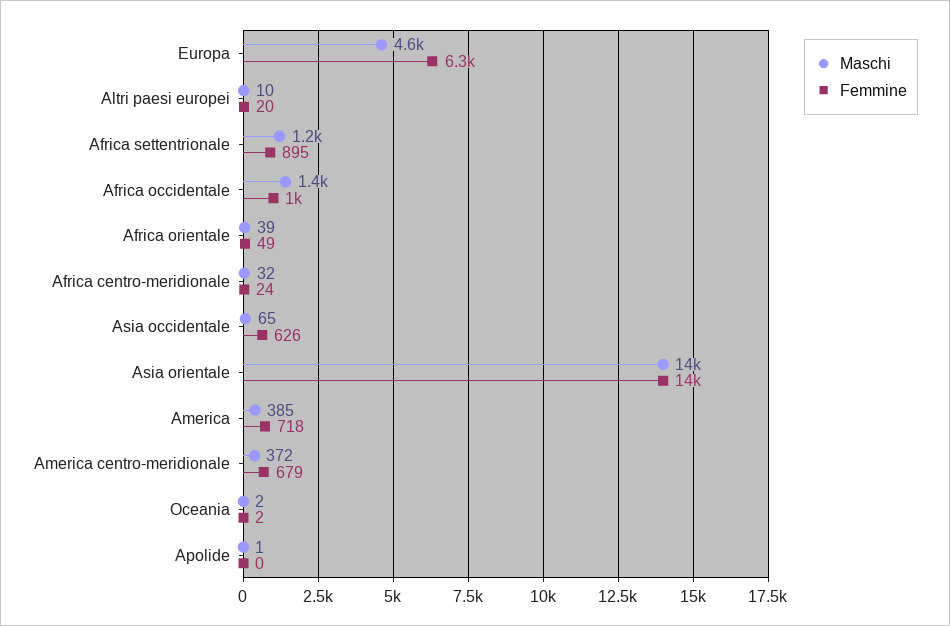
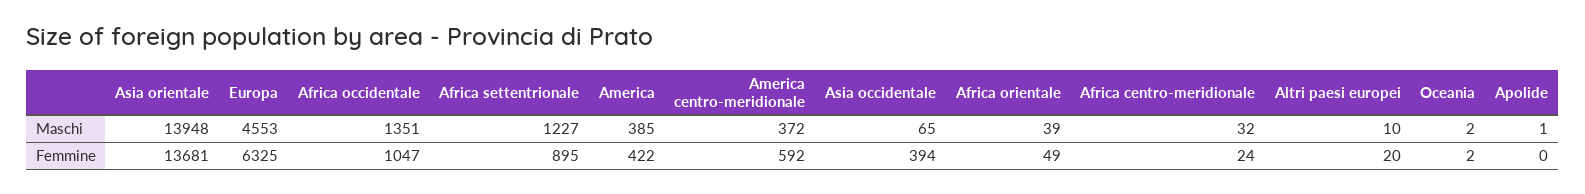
  {
    "Maschi": {
      "Europa": 4553,
      "Altri paesi europei": 10,
      "Africa settentrionale": 1227,
      "Africa occidentale": 1351,
      "Africa orientale": 39,
      "Africa centro-meridionale": 32,
      "Asia occidentale": 65,
      "Asia orientale": 13948,
      "America": 385,
      "America centro-meridionale": 372,
      "Oceania": 2,
      "Apolide": 1
    },
    "Femmine": {
      "Europa": 6325,
      "Altri paesi europei": 20,
      "Africa settentrionale": 895,
      "Africa occidentale": 1047,
      "Africa orientale": 49,
      "Africa centro-meridionale": 24,
-     "Asia occidentale": 626,
+     "Asia occidentale": 394,
      "Asia orientale": 13681,
-     "America": 718,
+     "America": 422,
-     "America centro-meridionale": 679,
+     "America centro-meridionale": 592,
      "Oceania": 2,
      "Apolide": 0
    }
  }

